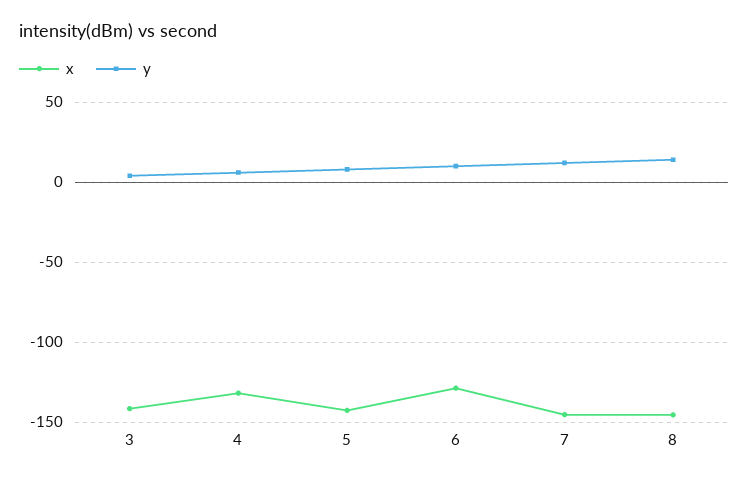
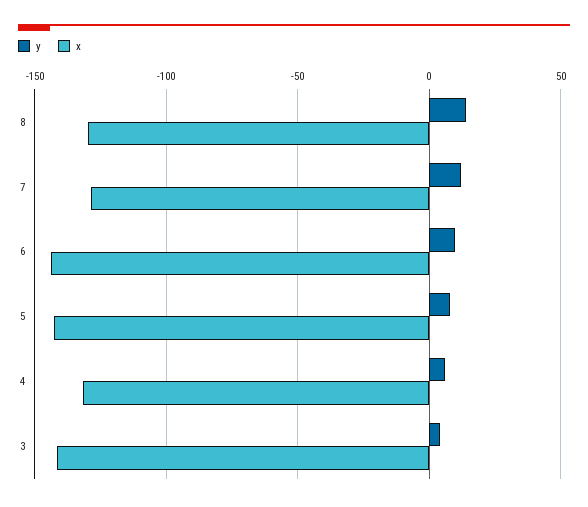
  {
    "x": {
      "3": -140,
      "4": -130,
      "5": -145,
-     "6": -130,
+     "6": -145,
-     "7": -145,
+     "7": -130,
-     "8": -145
+     "8": -130
    },
    "y": {
      "3": 5,
      "4": 5,
      "5": 10,
      "6": 10,
      "7": 10,
      "8": 15
    }
  }

